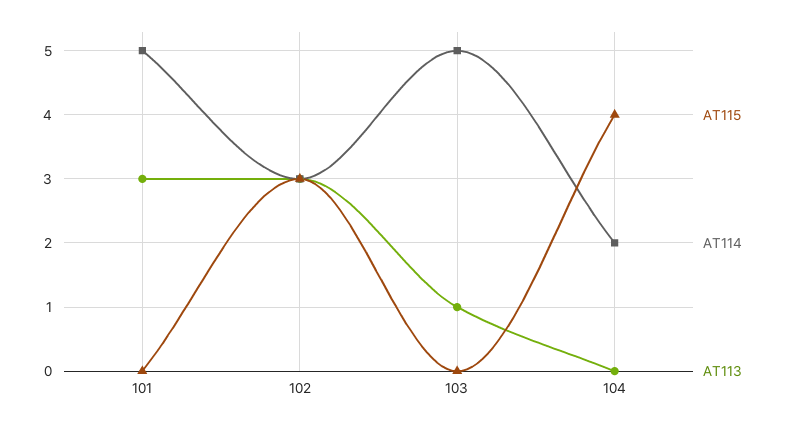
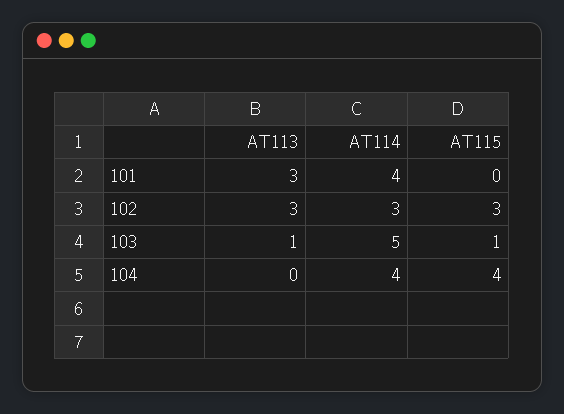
  {
    "AT115": {
      "101": 0,
      "102": 3,
-     "103": 0,
+     "103": 1,
      "104": 4
    },
    "AT114": {
-     "101": 5,
+     "101": 4,
      "102": 3,
      "103": 5,
-     "104": 2
+     "104": 4
    },
    "AT113": {
      "101": 3,
      "102": 3,
      "103": 1,
      "104": 0
    }
  }

